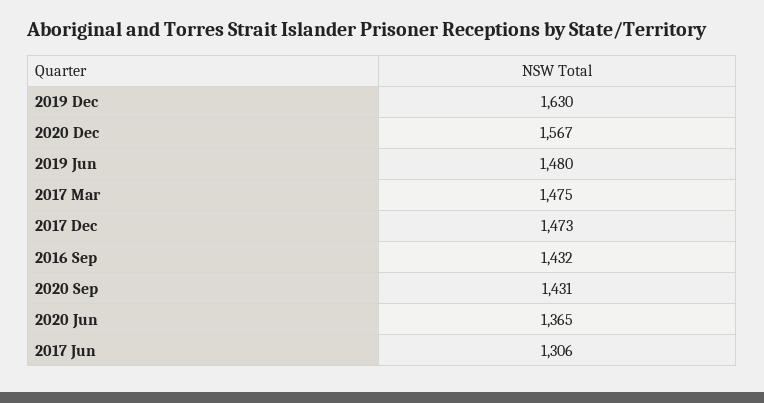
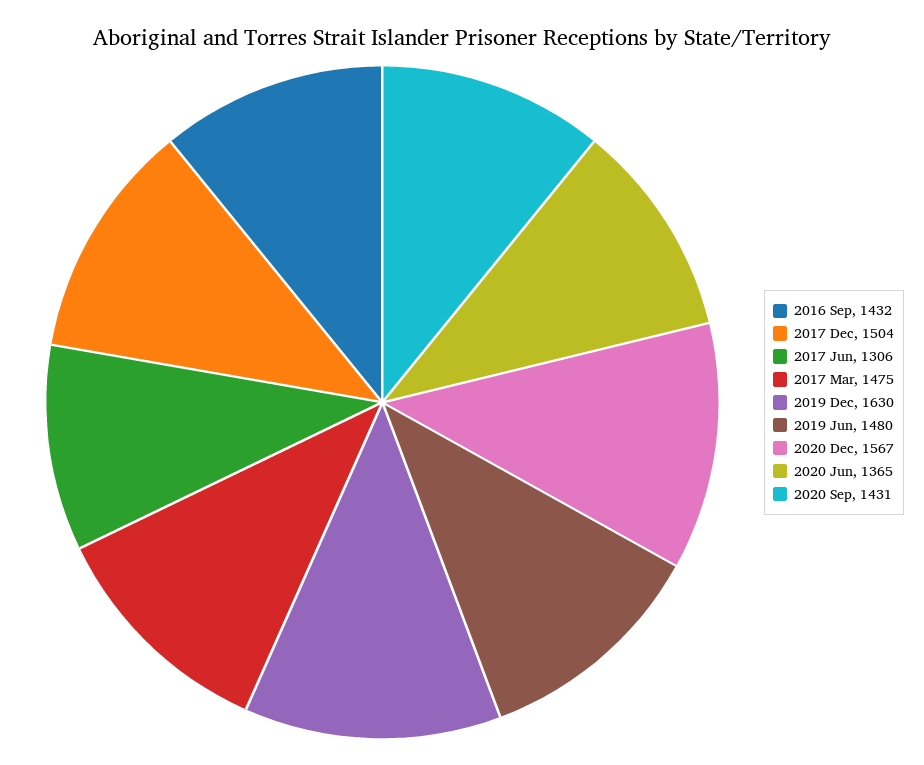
  {
    "2019 Dec": 1630,
    "2020 Dec": 1567,
    "2019 Jun": 1480,
    "2017 Mar": 1475,
-   "2017 Dec": 1473,
+   "2017 Dec": 1504,
    "2016 Sep": 1432,
    "2020 Sep": 1431,
    "2020 Jun": 1365,
    "2017 Jun": 1306
  }

